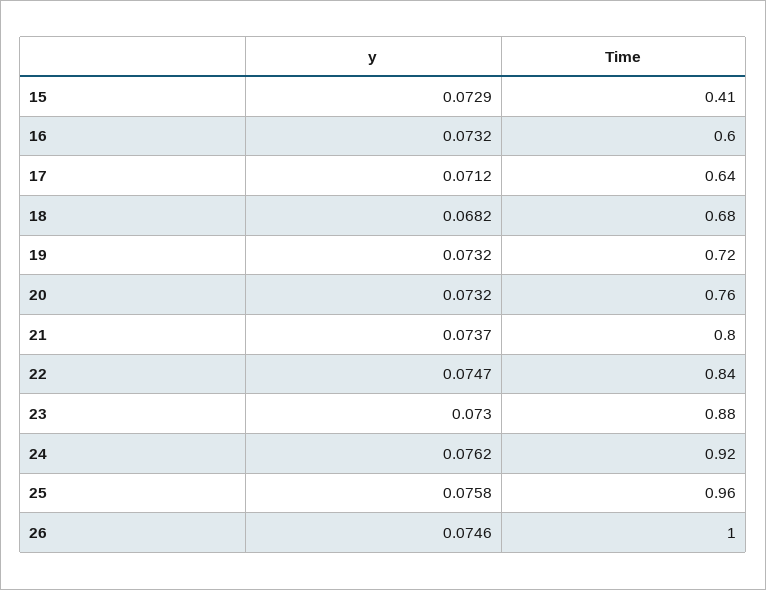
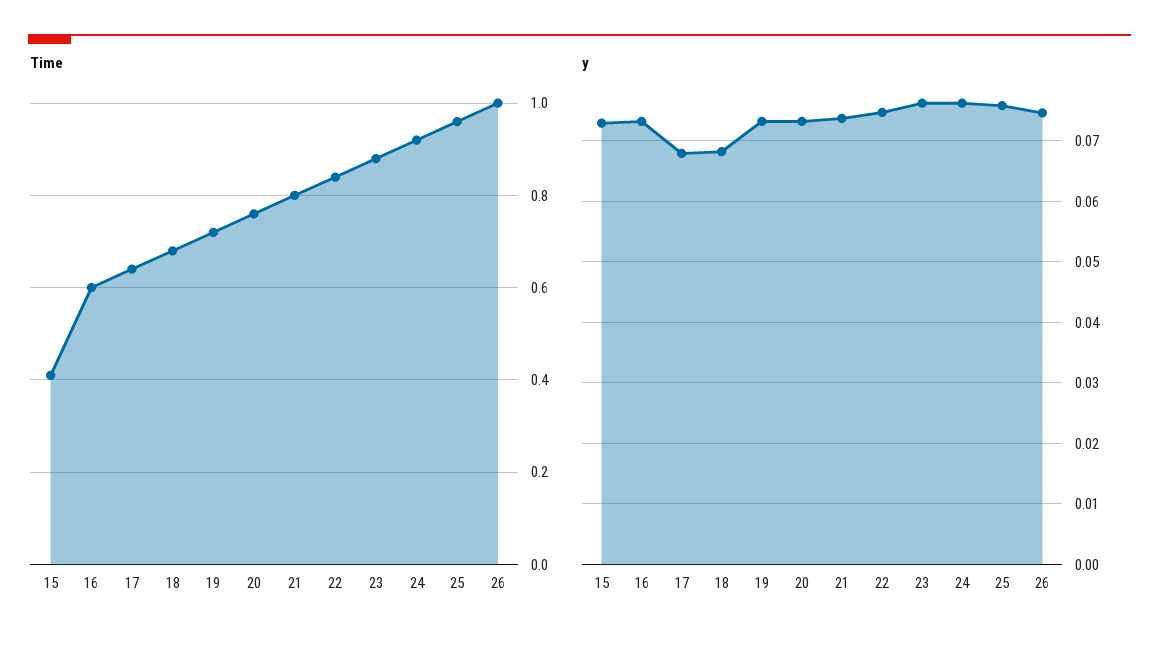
  {
    "y": {
      "15": 0.0729,
      "16": 0.0732,
-     "17": 0.0712,
+     "17": 0.068,
      "18": 0.0682,
      "19": 0.0732,
      "20": 0.0732,
      "21": 0.0737,
      "22": 0.0747,
-     "23": 0.073,
+     "23": 0.076,
      "24": 0.0762,
      "25": 0.0758,
      "26": 0.0746
    },
    "Time": {
      "15": 0.41,
      "16": 0.6,
      "17": 0.64,
      "18": 0.68,
      "19": 0.72,
      "20": 0.76,
      "21": 0.8,
      "22": 0.84,
      "23": 0.88,
      "24": 0.92,
      "25": 0.96,
      "26": 1
    }
  }

